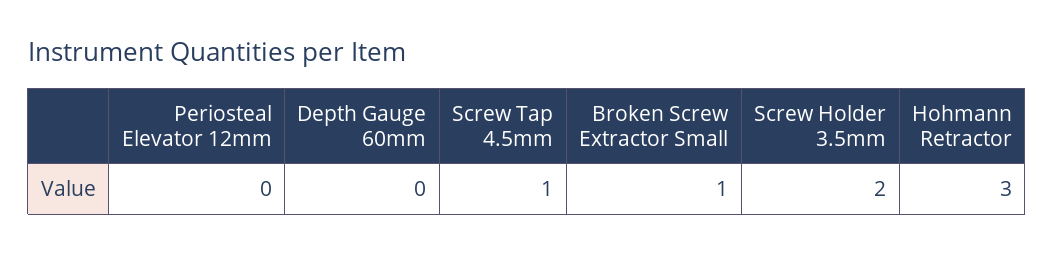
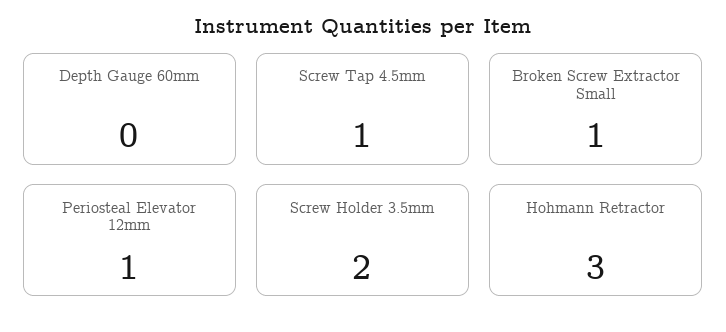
  {
-   "Periosteal Elevator 12mm": 0,
+   "Periosteal Elevator 12mm": 1,
    "Depth Gauge 60mm": 0,
    "Screw Tap 4.5mm": 1,
    "Broken Screw Extractor Small": 1,
    "Screw Holder 3.5mm": 2,
    "Hohmann Retractor": 3
  }

